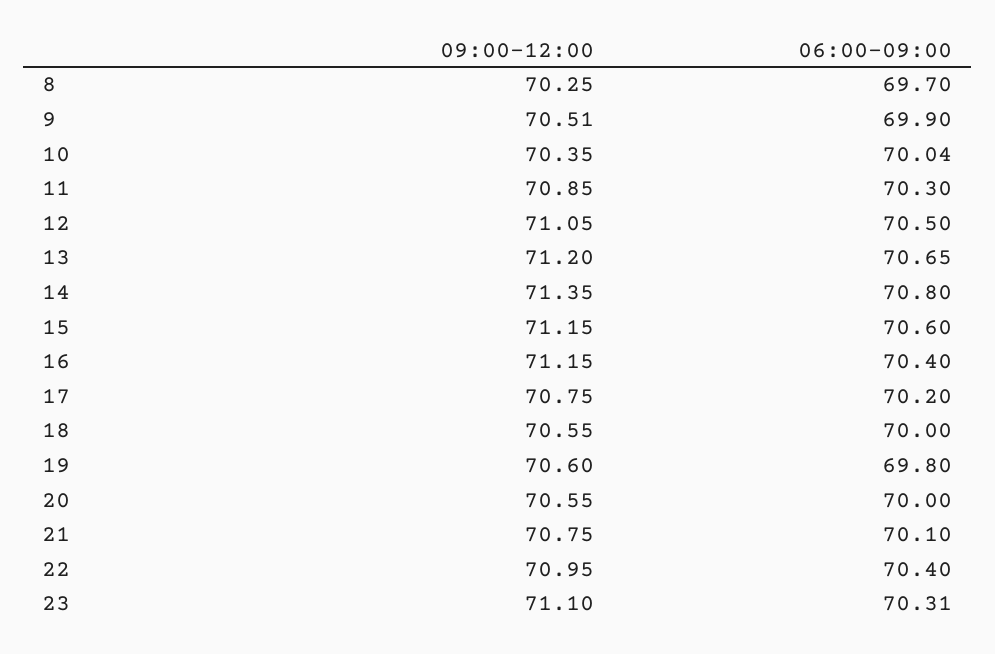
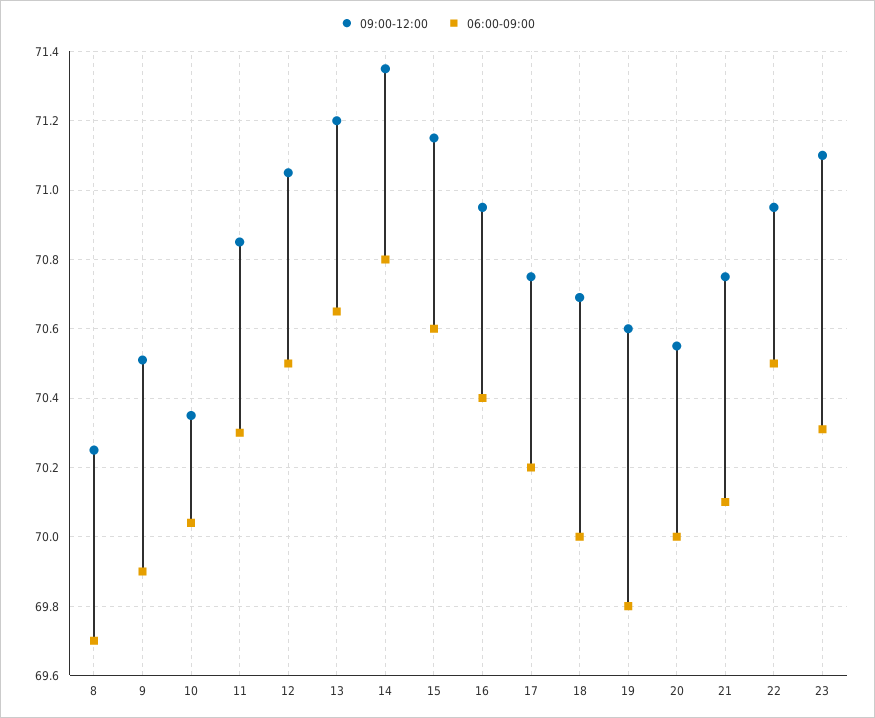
  {
    "09:00-12:00": {
      "8": 70.25,
      "9": 70.51,
      "10": 70.35,
      "11": 70.85,
      "12": 71.05,
      "13": 71.2,
      "14": 71.35,
      "15": 71.15,
-     "16": 71.15,
+     "16": 70.95,
      "17": 70.75,
-     "18": 70.55,
+     "18": 70.7,
      "19": 70.6,
      "20": 70.55,
      "21": 70.75,
      "22": 70.95,
      "23": 71.1
    },
    "06:00-09:00": {
      "8": 69.7,
      "9": 69.9,
      "10": 70.04,
      "11": 70.3,
      "12": 70.5,
      "13": 70.65,
      "14": 70.8,
      "15": 70.6,
      "16": 70.4,
      "17": 70.2,
      "18": 70,
      "19": 69.8,
      "20": 70,
      "21": 70.1,
-     "22": 70.4,
+     "22": 70.5,
      "23": 70.31
    }
  }

